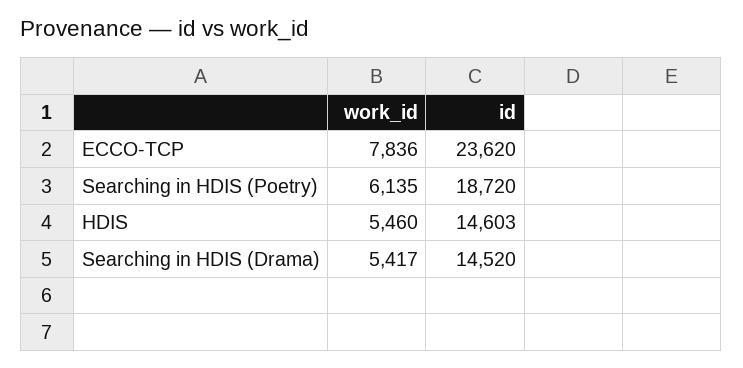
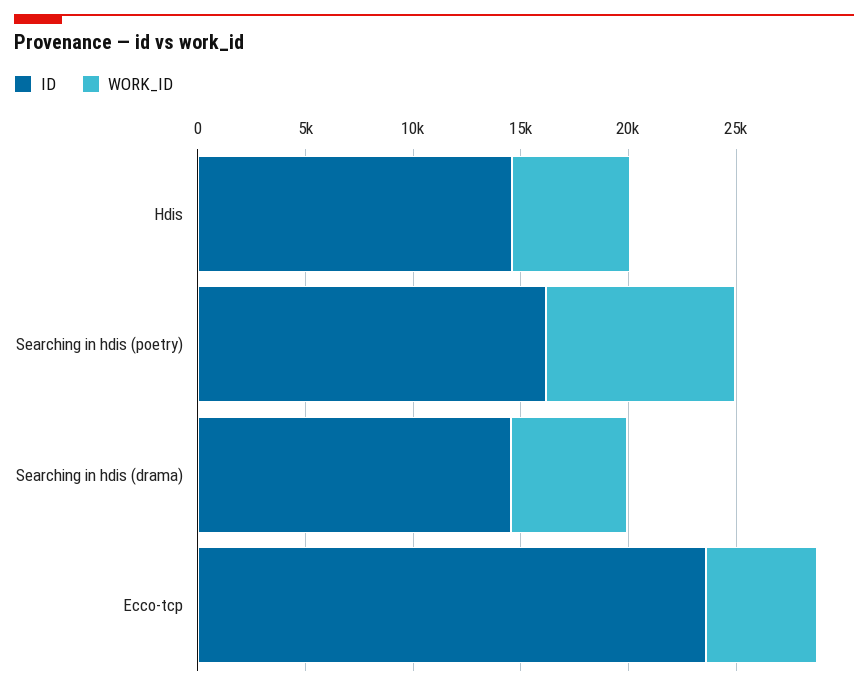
  {
    "work_id": {
-     "ECCO-TCP": 7836,
+     "ECCO-TCP": 5000,
-     "Searching in HDIS (Poetry)": 6135,
+     "Searching in HDIS (Poetry)": 9000,
      "HDIS": 5460,
      "Searching in HDIS (Drama)": 5417
    },
    "id": {
      "ECCO-TCP": 23620,
-     "Searching in HDIS (Poetry)": 18720,
+     "Searching in HDIS (Poetry)": 16000,
      "HDIS": 14603,
      "Searching in HDIS (Drama)": 14520
    }
  }

